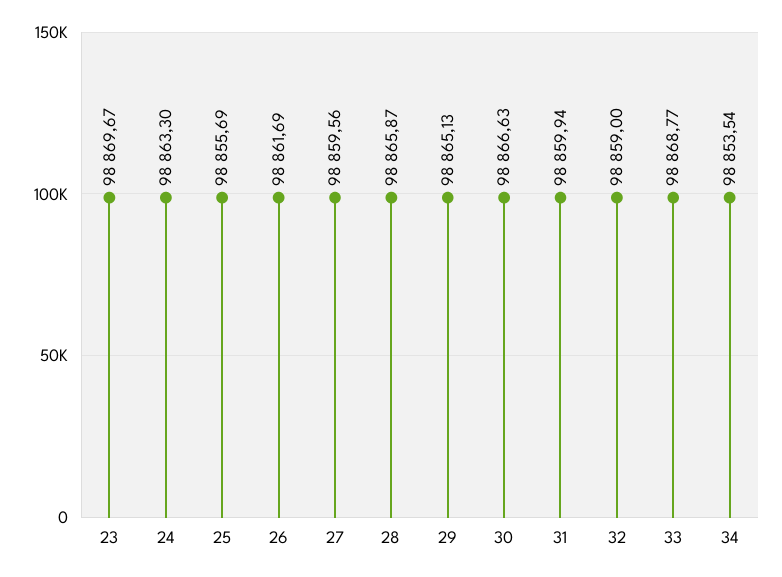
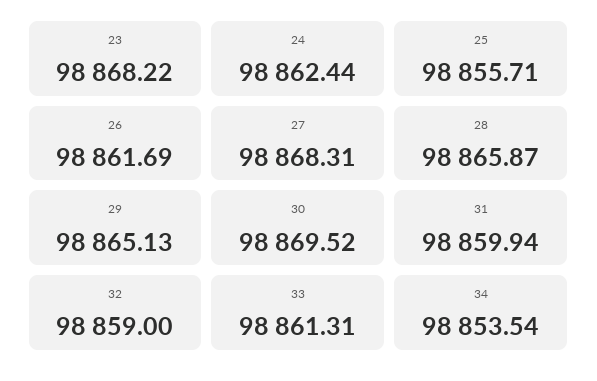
  {
-   "23": 98869.67,
+   "23": 98868.22,
-   "24": 98863.3,
+   "24": 98862.44,
-   "25": 98855.69,
+   "25": 98855.71,
    "26": 98861.69,
-   "27": 98859.56,
+   "27": 98868.31,
    "28": 98865.87,
    "29": 98865.13,
-   "30": 98866.63,
+   "30": 98869.52,
    "31": 98859.94,
    "32": 98859,
-   "33": 98868.77,
+   "33": 98861.31,
    "34": 98853.54
  }

